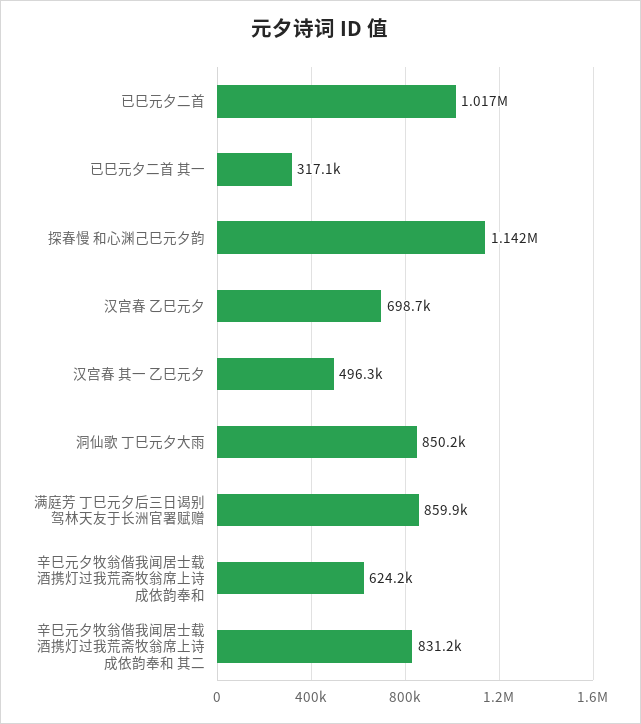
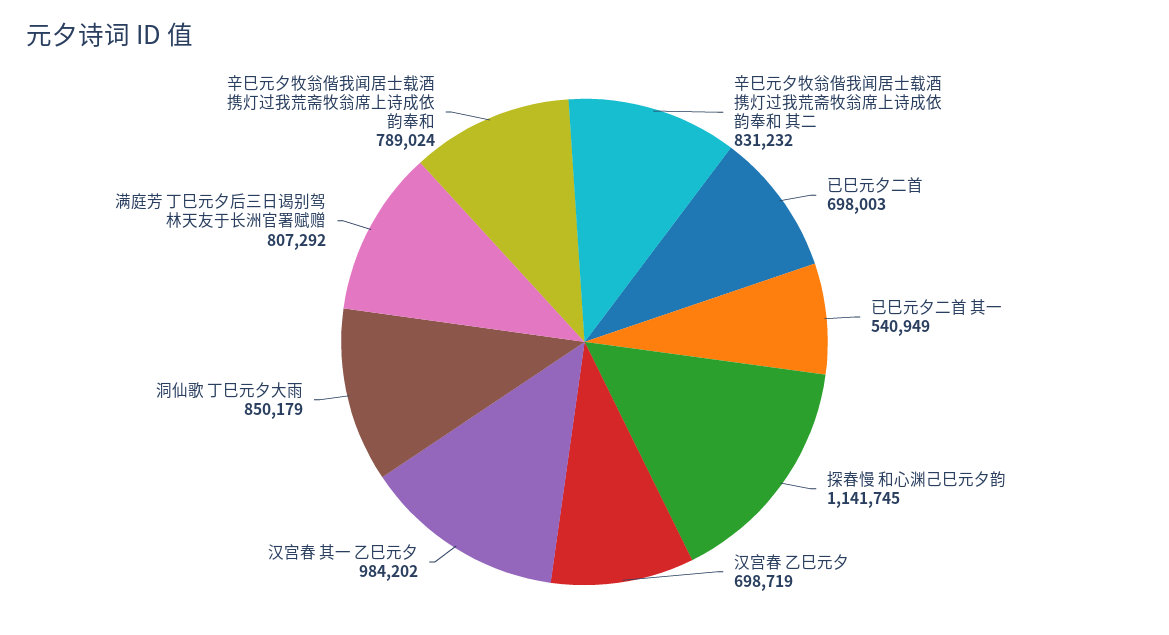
  {
-   "已巳元夕二首": 1017000,
+   "已巳元夕二首": 698003,
-   "已巳元夕二首 其一": 317100,
+   "已巳元夕二首 其一": 540949,
    "探春慢 和心渊己巳元夕韵": 1141745,
    "汉宫春 乙巳元夕": 698719,
-   "汉宫春 其一 乙巳元夕": 496300,
+   "汉宫春 其一 乙巳元夕": 984202,
    "洞仙歌 丁巳元夕大雨": 850179,
-   "满庭芳 丁巳元夕后三日谒别驾林天友于长洲官署赋赠": 859900,
+   "满庭芳 丁巳元夕后三日谒别驾林天友于长洲官署赋赠": 807292,
-   "辛巳元夕牧翁偕我闻居士载酒携灯过我荒斋牧翁席上诗成依韵奉和": 624200,
+   "辛巳元夕牧翁偕我闻居士载酒携灯过我荒斋牧翁席上诗成依韵奉和": 789024,
    "辛巳元夕牧翁偕我闻居士载酒携灯过我荒斋牧翁席上诗成依韵奉和 其二": 831232
  }

